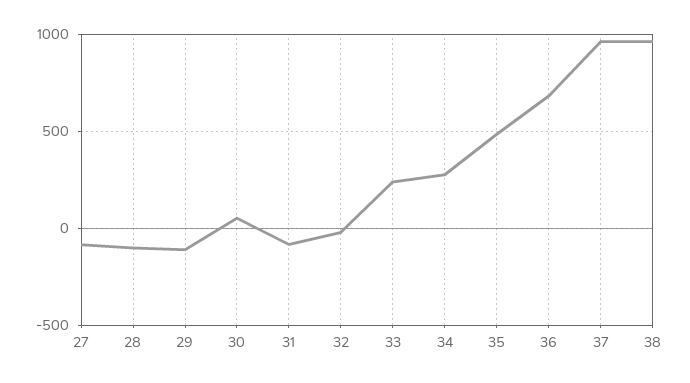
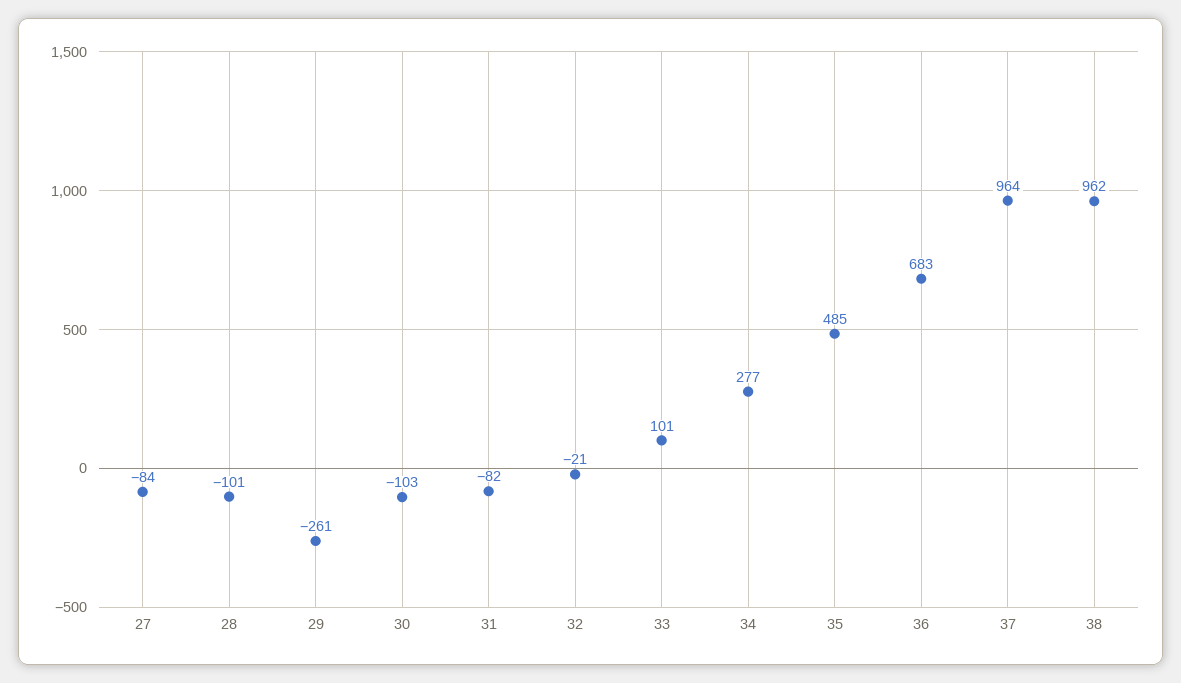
  {
    "27": -84,
    "28": -101,
-   "29": -100,
+   "29": -261,
-   "30": 50,
+   "30": -103,
    "31": -82,
    "32": -21,
-   "33": 250,
+   "33": 101,
    "34": 277,
    "35": 485,
    "36": 683,
    "37": 964,
    "38": 962
  }

